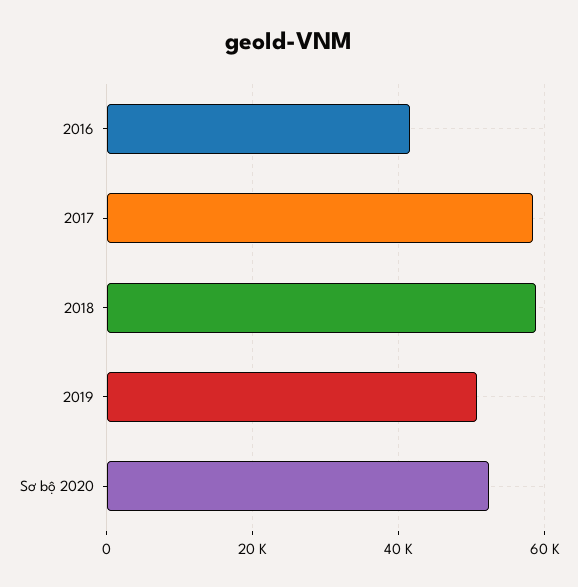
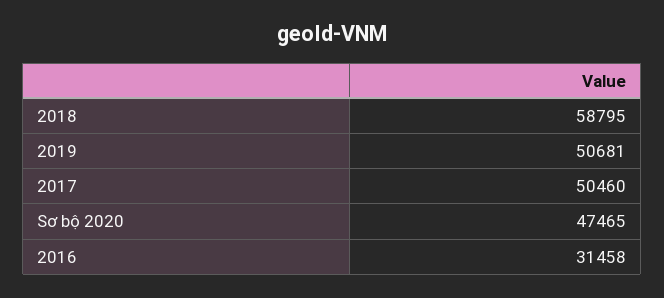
  {
-   "2016": 42000,
+   "2016": 31458,
-   "2017": 58000,
+   "2017": 50460,
    "2018": 58795,
    "2019": 50681,
-   "Sơ bộ 2020": 52000
+   "Sơ bộ 2020": 47465
  }

